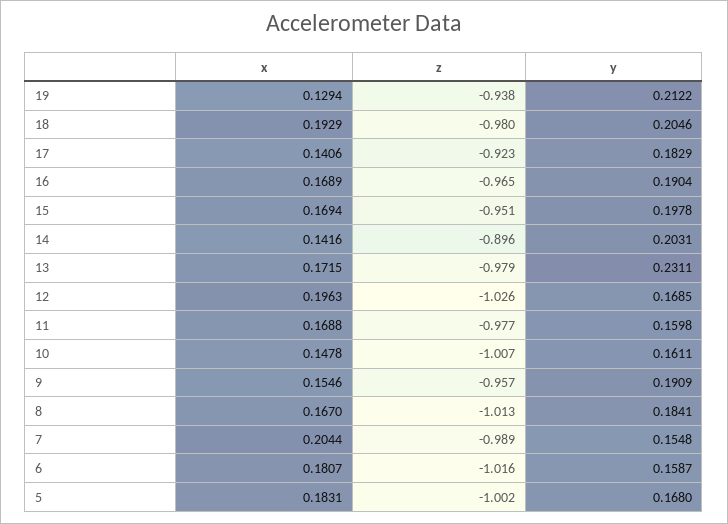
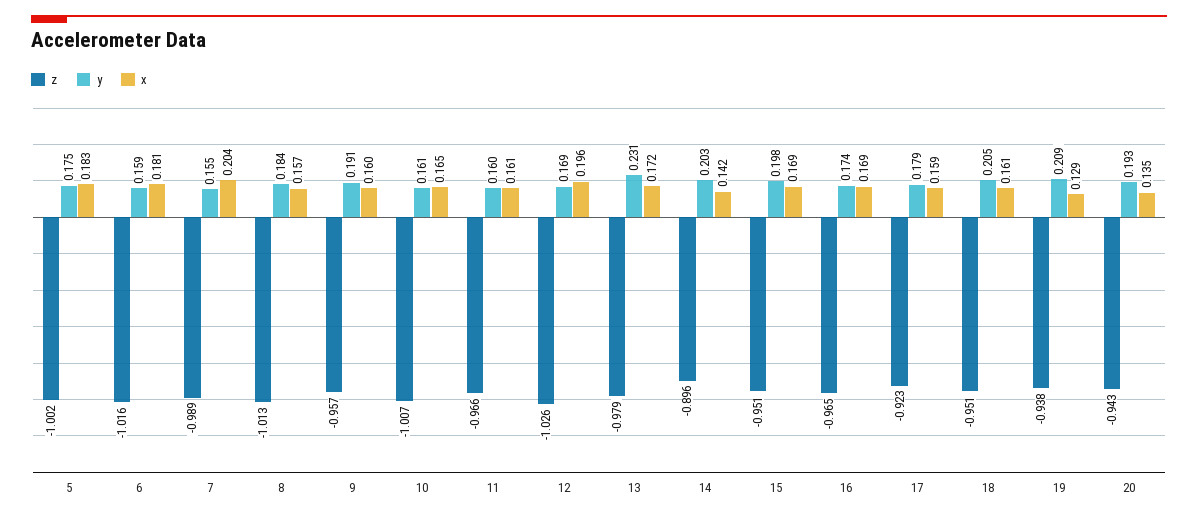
  {
    "x": {
      "19": 0.1294,
-     "18": 0.1929,
+     "18": 0.161,
-     "17": 0.1406,
+     "17": 0.159,
      "16": 0.1689,
      "15": 0.1694,
      "14": 0.1416,
      "13": 0.1715,
      "12": 0.1963,
-     "11": 0.1688,
+     "11": 0.161,
-     "10": 0.1478,
+     "10": 0.165,
-     "9": 0.1546,
+     "9": 0.16,
-     "8": 0.167,
+     "8": 0.157,
      "7": 0.2044,
      "6": 0.1807,
-     "5": 0.1831
+     "5": 0.1831,
+     "20": 0.135
    },
    "z": {
      "19": -0.938,
-     "18": -0.98,
+     "18": -0.951,
      "17": -0.923,
      "16": -0.965,
      "15": -0.951,
      "14": -0.896,
      "13": -0.979,
      "12": -1.026,
-     "11": -0.977,
+     "11": -0.966,
      "10": -1.007,
      "9": -0.957,
      "8": -1.013,
      "7": -0.989,
      "6": -1.016,
-     "5": -1.002
+     "5": -1.002,
+     "20": -0.943
    },
    "y": {
-     "19": 0.2122,
+     "19": 0.209,
      "18": 0.2046,
-     "17": 0.1829,
+     "17": 0.179,
-     "16": 0.1904,
+     "16": 0.174,
      "15": 0.1978,
      "14": 0.2031,
      "13": 0.2311,
      "12": 0.1685,
      "11": 0.1598,
      "10": 0.1611,
      "9": 0.1909,
      "8": 0.1841,
      "7": 0.1548,
      "6": 0.1587,
-     "5": 0.168
+     "5": 0.175,
+     "20": 0.193
    }
  }

